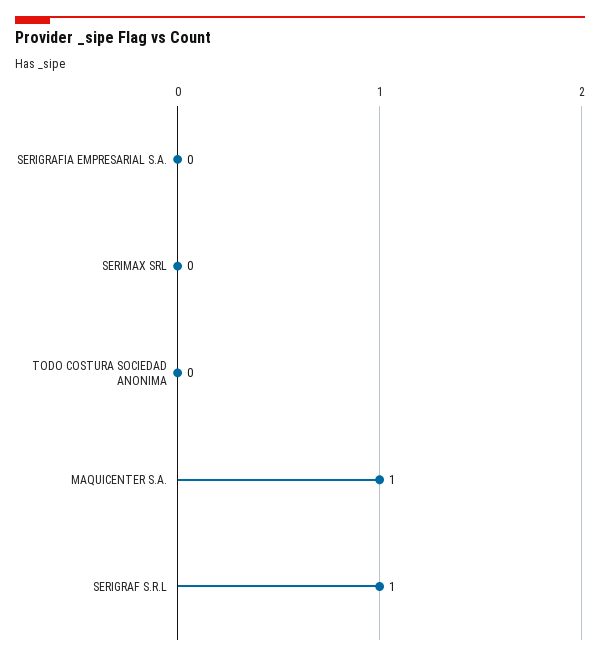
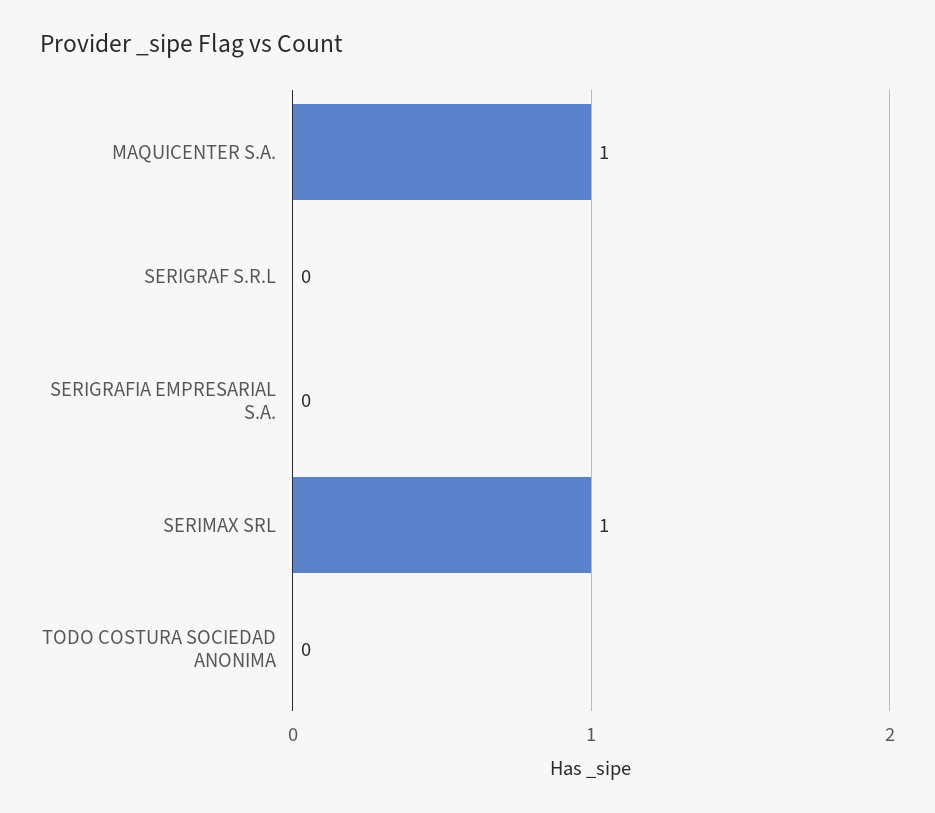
  {
    "SERIGRAFIA EMPRESARIAL S.A.": 0,
-   "SERIMAX SRL": 0,
+   "SERIMAX SRL": 1,
    "TODO COSTURA SOCIEDAD ANONIMA": 0,
    "MAQUICENTER S.A.": 1,
-   "SERIGRAF S.R.L": 1
+   "SERIGRAF S.R.L": 0
  }

